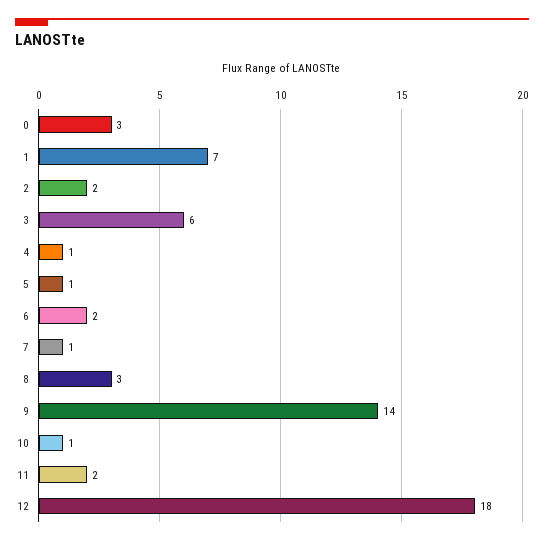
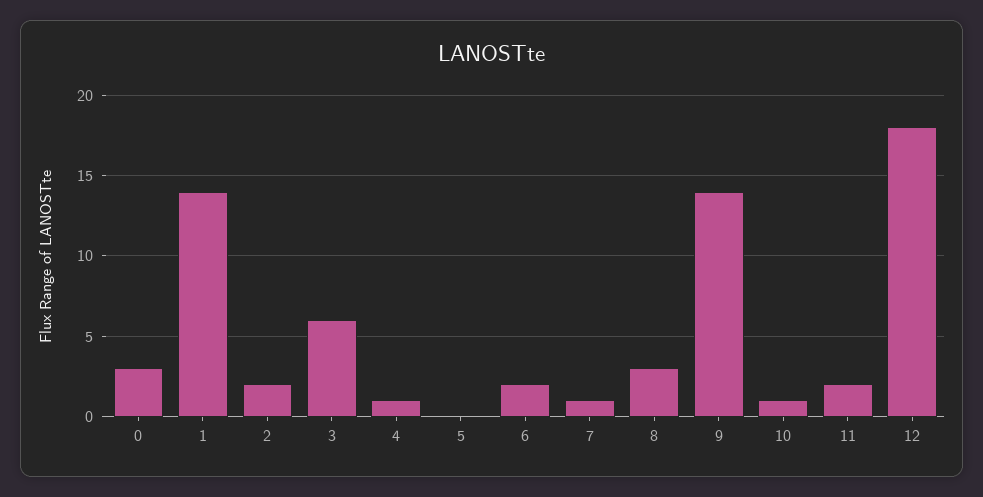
  {
    "0": 3,
-   "1": 7,
+   "1": 14,
    "2": 2,
    "3": 6,
    "4": 1,
-   "5": 1,
+   "5": 0,
    "6": 2,
    "7": 1,
    "8": 3,
    "9": 14,
    "10": 1,
    "11": 2,
    "12": 18
  }

